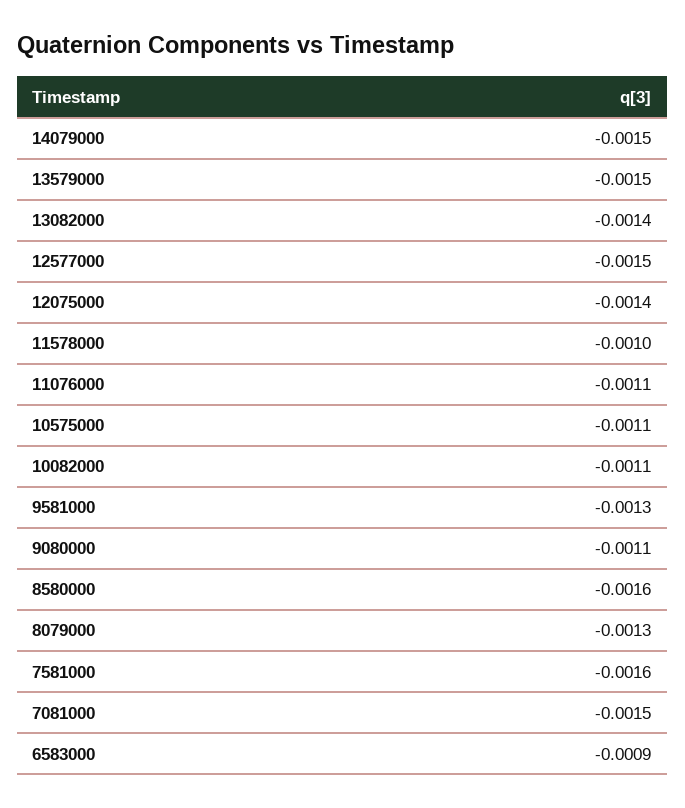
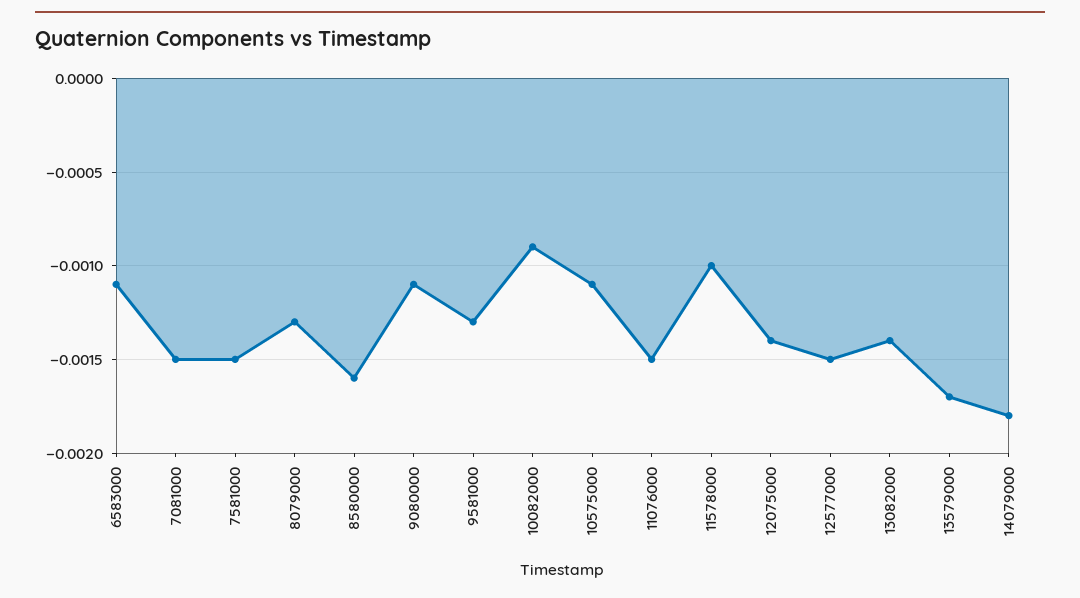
  {
-   "14079000": -0.0015,
+   "14079000": -0.0018,
-   "13579000": -0.0015,
+   "13579000": -0.0017,
    "13082000": -0.0014,
    "12577000": -0.0015,
    "12075000": -0.0014,
    "11578000": -0.001,
-   "11076000": -0.0011,
+   "11076000": -0.0015,
    "10575000": -0.0011,
-   "10082000": -0.0011,
+   "10082000": -0.0009,
    "9581000": -0.0013,
    "9080000": -0.0011,
    "8580000": -0.0016,
    "8079000": -0.0013,
-   "7581000": -0.0016,
+   "7581000": -0.0015,
    "7081000": -0.0015,
-   "6583000": -0.0009
+   "6583000": -0.0011
  }

